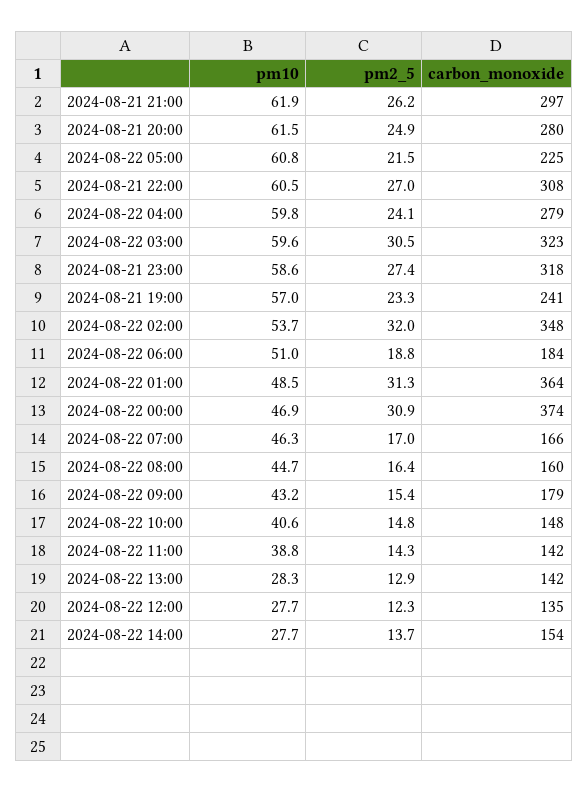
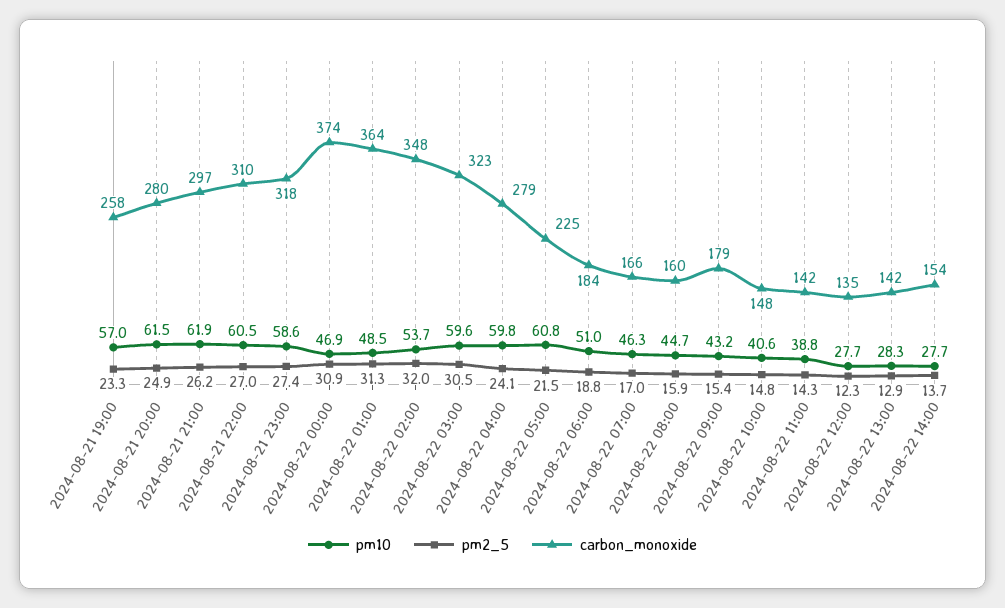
  {
    "pm10": {
      "2024-08-21 21:00": 61.9,
      "2024-08-21 20:00": 61.5,
      "2024-08-22 05:00": 60.8,
      "2024-08-21 22:00": 60.5,
      "2024-08-22 04:00": 59.8,
      "2024-08-22 03:00": 59.6,
      "2024-08-21 23:00": 58.6,
      "2024-08-21 19:00": 57,
      "2024-08-22 02:00": 53.7,
      "2024-08-22 06:00": 51,
      "2024-08-22 01:00": 48.5,
      "2024-08-22 00:00": 46.9,
      "2024-08-22 07:00": 46.3,
      "2024-08-22 08:00": 44.7,
      "2024-08-22 09:00": 43.2,
      "2024-08-22 10:00": 40.6,
      "2024-08-22 11:00": 38.8,
      "2024-08-22 13:00": 28.3,
      "2024-08-22 12:00": 27.7,
      "2024-08-22 14:00": 27.7
    },
    "pm2_5": {
      "2024-08-21 21:00": 26.2,
      "2024-08-21 20:00": 24.9,
      "2024-08-22 05:00": 21.5,
      "2024-08-21 22:00": 27,
      "2024-08-22 04:00": 24.1,
      "2024-08-22 03:00": 30.5,
      "2024-08-21 23:00": 27.4,
      "2024-08-21 19:00": 23.3,
      "2024-08-22 02:00": 32,
      "2024-08-22 06:00": 18.8,
      "2024-08-22 01:00": 31.3,
      "2024-08-22 00:00": 30.9,
      "2024-08-22 07:00": 17,
-     "2024-08-22 08:00": 16.4,
+     "2024-08-22 08:00": 15.9,
      "2024-08-22 09:00": 15.4,
      "2024-08-22 10:00": 14.8,
      "2024-08-22 11:00": 14.3,
      "2024-08-22 13:00": 12.9,
      "2024-08-22 12:00": 12.3,
      "2024-08-22 14:00": 13.7
    },
    "carbon_monoxide": {
      "2024-08-21 21:00": 297,
      "2024-08-21 20:00": 280,
      "2024-08-22 05:00": 225,
-     "2024-08-21 22:00": 308,
+     "2024-08-21 22:00": 310,
      "2024-08-22 04:00": 279,
      "2024-08-22 03:00": 323,
      "2024-08-21 23:00": 318,
-     "2024-08-21 19:00": 241,
+     "2024-08-21 19:00": 258,
      "2024-08-22 02:00": 348,
      "2024-08-22 06:00": 184,
      "2024-08-22 01:00": 364,
      "2024-08-22 00:00": 374,
      "2024-08-22 07:00": 166,
      "2024-08-22 08:00": 160,
      "2024-08-22 09:00": 179,
      "2024-08-22 10:00": 148,
      "2024-08-22 11:00": 142,
      "2024-08-22 13:00": 142,
      "2024-08-22 12:00": 135,
      "2024-08-22 14:00": 154
    }
  }

